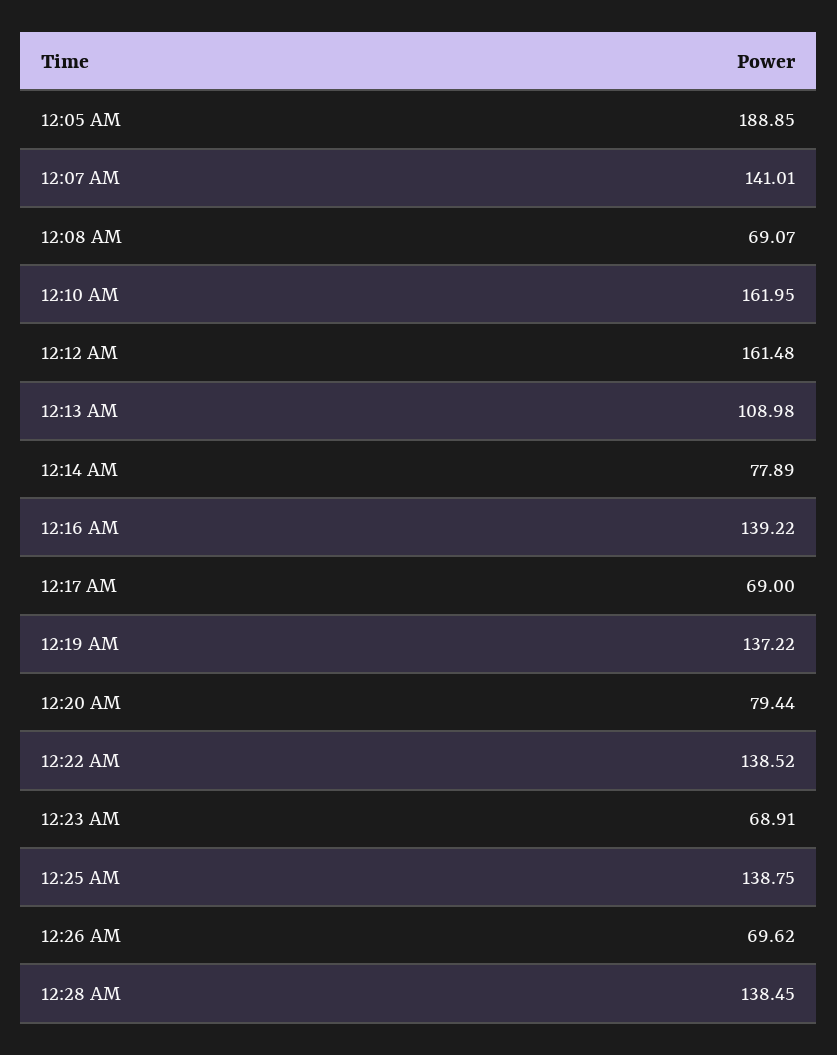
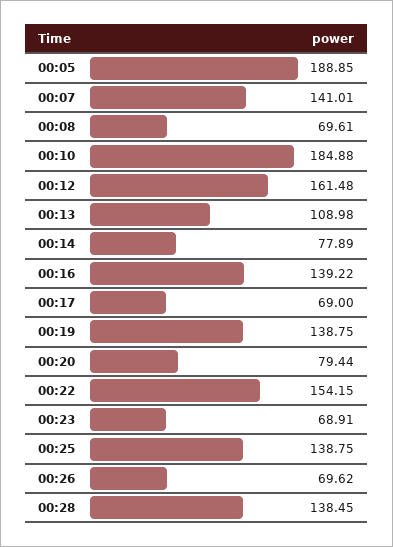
  {
    "12:05 AM": 188.85,
    "12:07 AM": 141.01,
-   "12:08 AM": 69.07,
+   "12:08 AM": 69.61,
-   "12:10 AM": 161.95,
+   "12:10 AM": 184.88,
    "12:12 AM": 161.48,
    "12:13 AM": 108.98,
    "12:14 AM": 77.89,
    "12:16 AM": 139.22,
    "12:17 AM": 69,
-   "12:19 AM": 137.22,
+   "12:19 AM": 138.75,
    "12:20 AM": 79.44,
-   "12:22 AM": 138.52,
+   "12:22 AM": 154.15,
    "12:23 AM": 68.91,
    "12:25 AM": 138.75,
    "12:26 AM": 69.62,
    "12:28 AM": 138.45
  }

